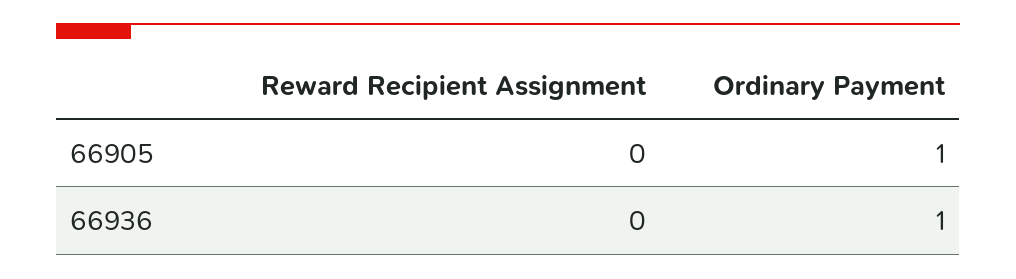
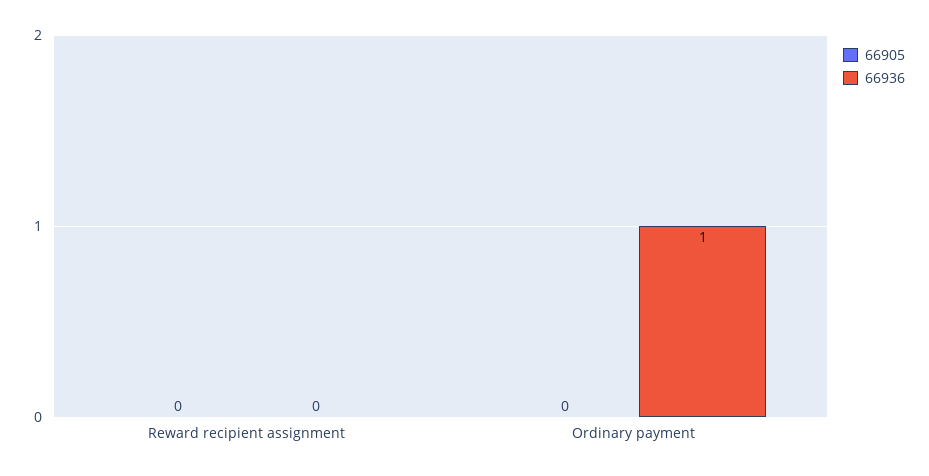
  {
    "66905": {
      "Reward Recipient Assignment": 0,
-     "Ordinary Payment": 1
+     "Ordinary Payment": 0
    },
    "66936": {
      "Reward Recipient Assignment": 0,
      "Ordinary Payment": 1
    }
  }

